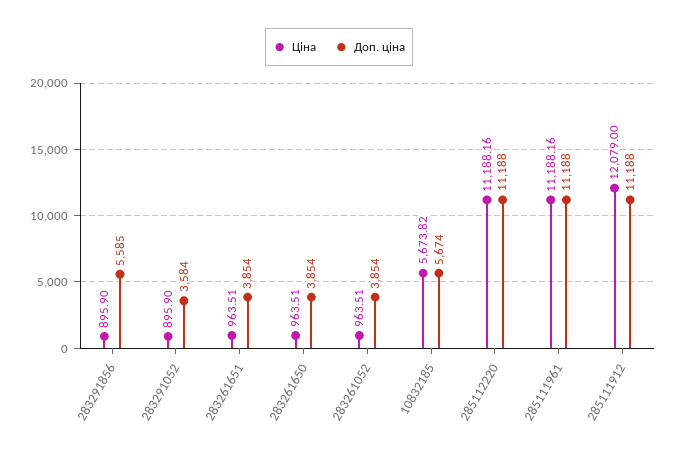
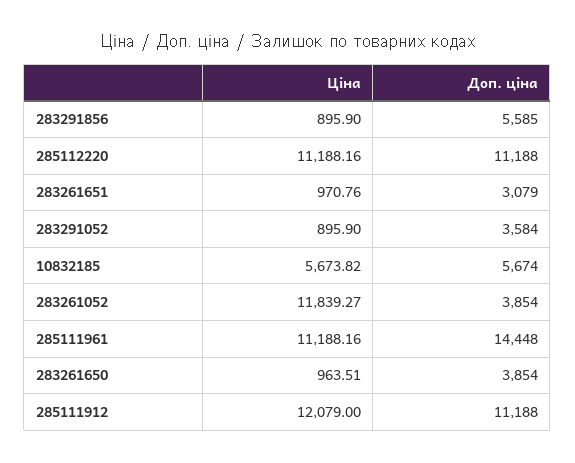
  {
    "Ціна": {
      "283291856": 895.9,
      "283291052": 895.9,
-     "283261651": 963.51,
+     "283261651": 970.76,
      "283261650": 963.51,
-     "283261052": 963.51,
+     "283261052": 11839.27,
      "10832185": 5673.82,
      "285112220": 11188.16,
      "285111961": 11188.16,
      "285111912": 12079
    },
    "Доп. ціна": {
      "283291856": 5585,
      "283291052": 3584,
-     "283261651": 3854,
+     "283261651": 3079,
      "283261650": 3854,
      "283261052": 3854,
      "10832185": 5674,
      "285112220": 11188,
-     "285111961": 11188,
+     "285111961": 14448,
      "285111912": 11188
    }
  }

